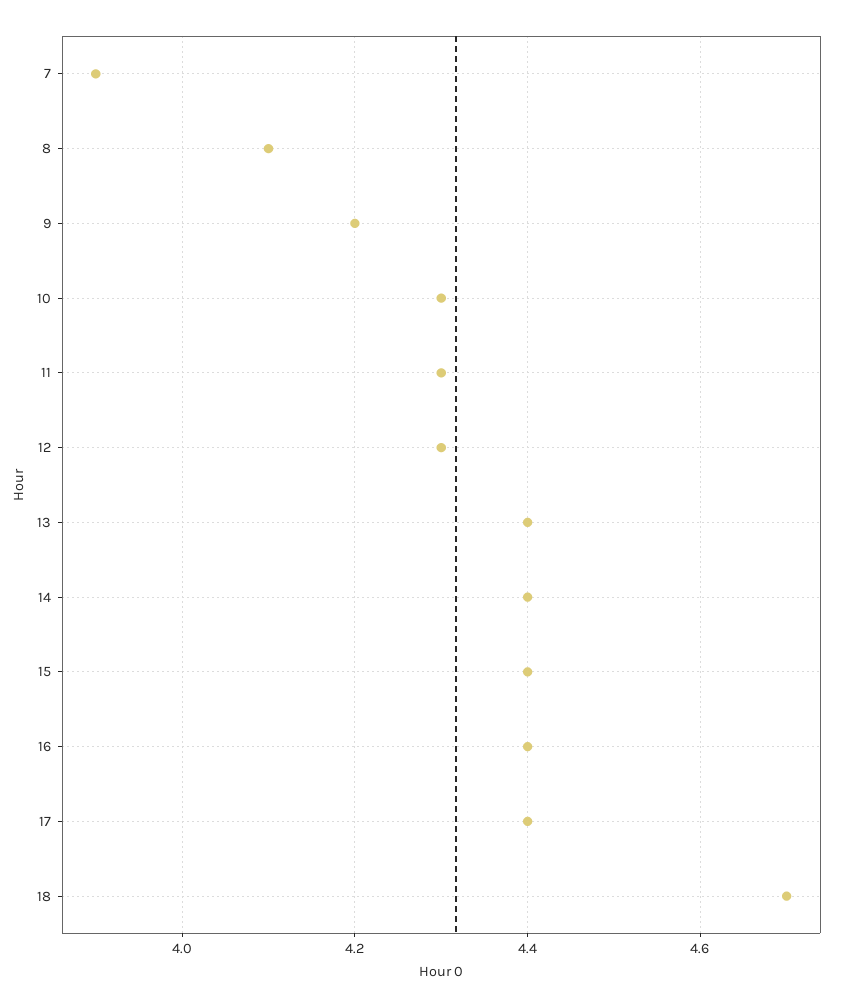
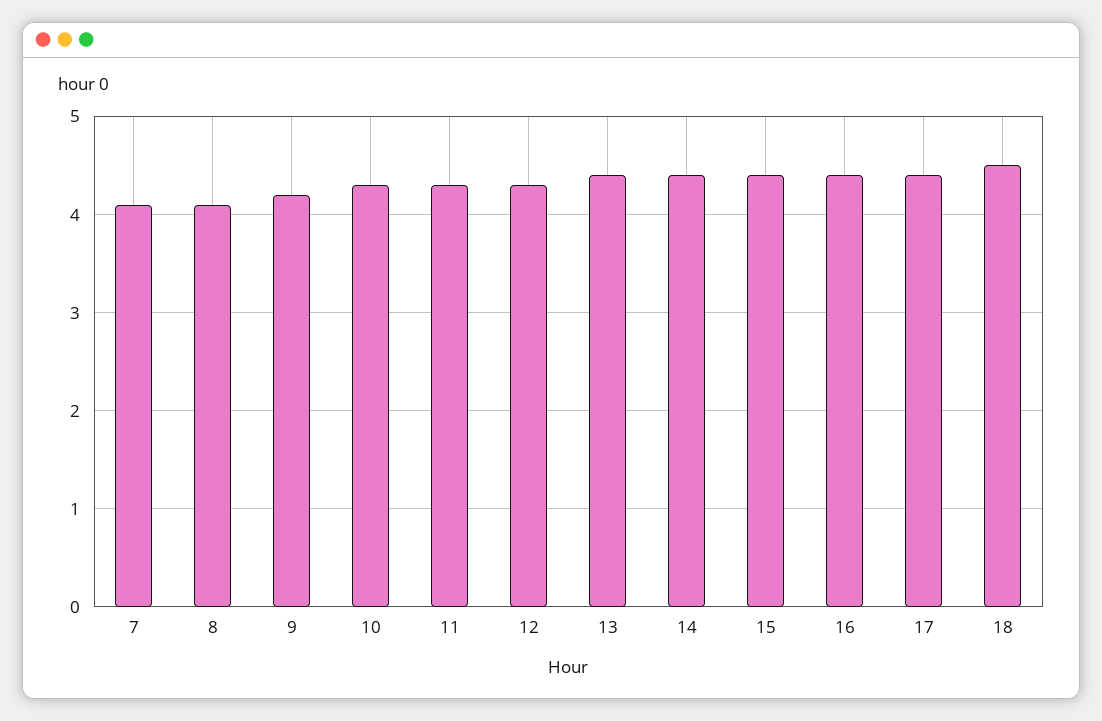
  {
-   "7": 3.9,
+   "7": 4.1,
    "8": 4.1,
    "9": 4.2,
    "10": 4.3,
    "11": 4.3,
    "12": 4.3,
    "13": 4.4,
    "14": 4.4,
    "15": 4.4,
    "16": 4.4,
    "17": 4.4,
-   "18": 4.7
+   "18": 4.5
  }

